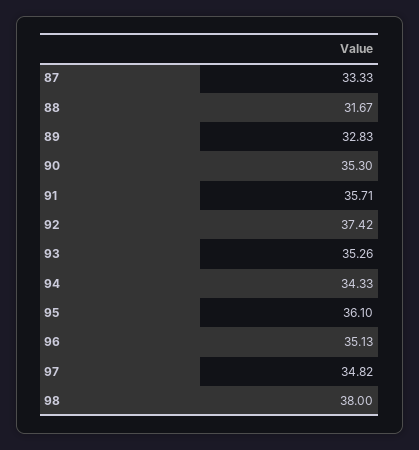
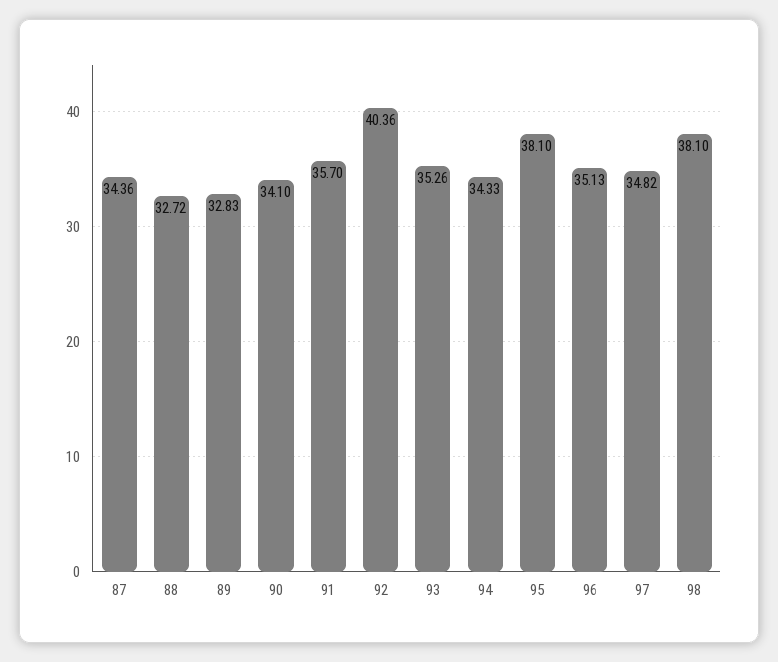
  {
-   "87": 33.33,
+   "87": 34.36,
-   "88": 31.67,
+   "88": 32.72,
    "89": 32.83,
-   "90": 35.3,
+   "90": 34.1,
-   "91": 35.71,
+   "91": 35.7,
-   "92": 37.42,
+   "92": 40.36,
    "93": 35.26,
    "94": 34.33,
-   "95": 36.1,
+   "95": 38.1,
    "96": 35.13,
    "97": 34.82,
-   "98": 38
+   "98": 38.1
  }

